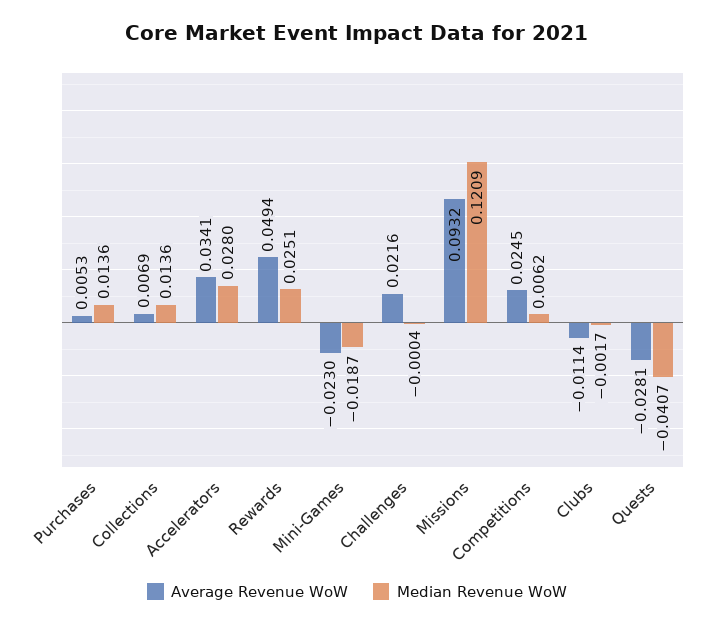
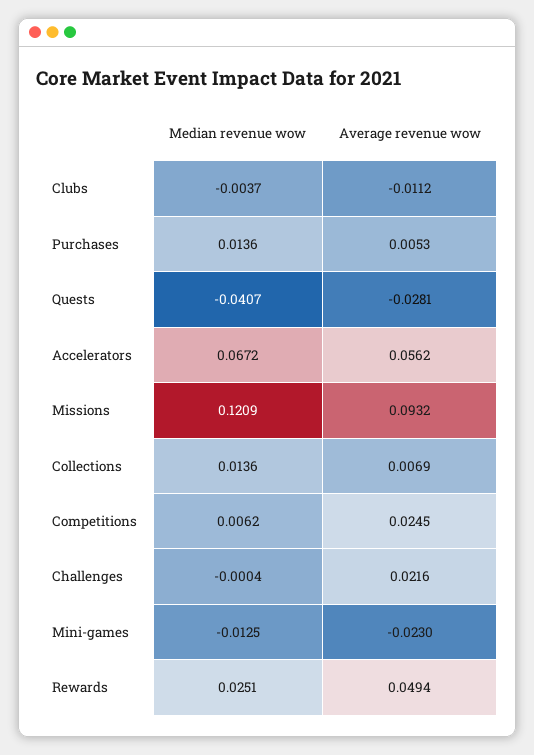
  {
    "Average Revenue WoW": {
      "Purchases": 0.0053,
      "Collections": 0.0069,
-     "Accelerators": 0.0341,
+     "Accelerators": 0.0562,
      "Rewards": 0.0494,
      "Mini-Games": -0.023,
      "Challenges": 0.0216,
      "Missions": 0.0932,
      "Competitions": 0.0245,
-     "Clubs": -0.0114,
+     "Clubs": -0.0112,
      "Quests": -0.0281
    },
    "Median Revenue WoW": {
      "Purchases": 0.0136,
      "Collections": 0.0136,
-     "Accelerators": 0.028,
+     "Accelerators": 0.0672,
      "Rewards": 0.0251,
-     "Mini-Games": -0.0187,
+     "Mini-Games": -0.0125,
      "Challenges": -0.0004,
      "Missions": 0.1209,
      "Competitions": 0.0062,
-     "Clubs": -0.0017,
+     "Clubs": -0.0037,
      "Quests": -0.0407
    }
  }

